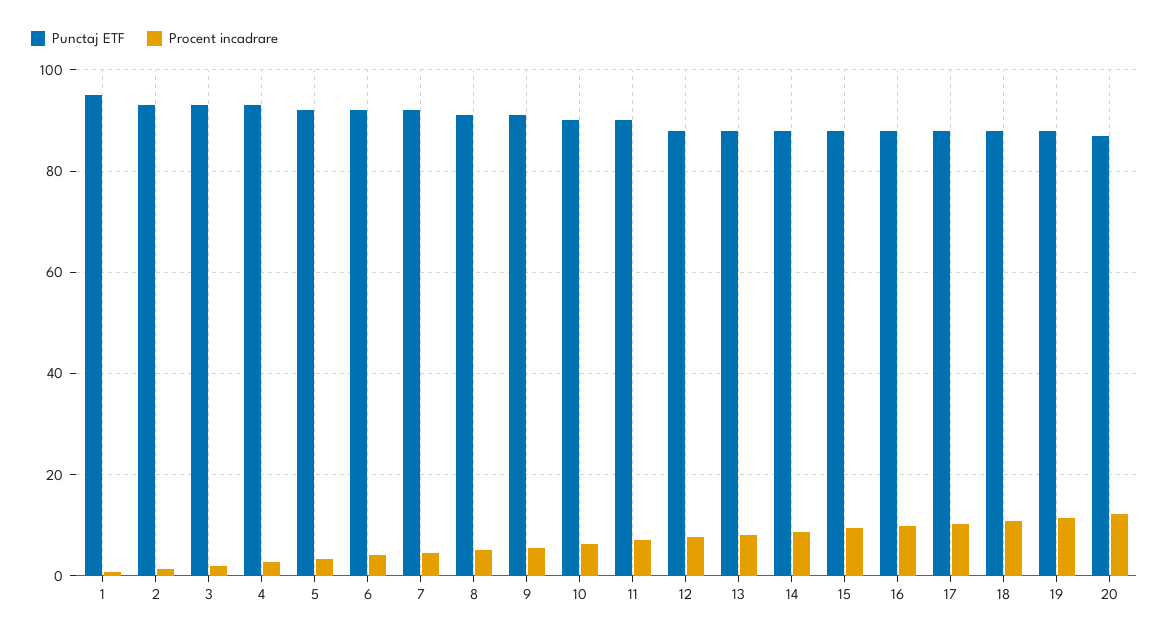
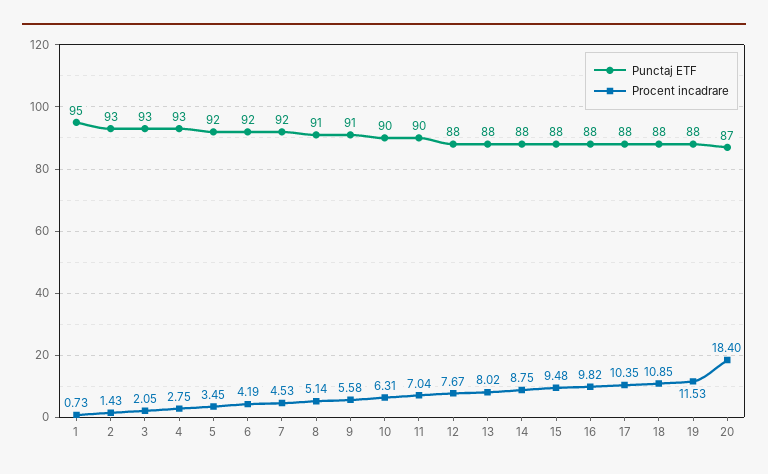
  {
    "Punctaj ETF": {
      "1": 95,
      "2": 93,
      "3": 93,
      "4": 93,
      "5": 92,
      "6": 92,
      "7": 92,
      "8": 91,
      "9": 91,
      "10": 90,
      "11": 90,
      "12": 88,
      "13": 88,
      "14": 88,
      "15": 88,
      "16": 88,
      "17": 88,
      "18": 88,
      "19": 88,
      "20": 87
    },
    "Procent incadrare": {
      "1": 0.73,
      "2": 1.43,
      "3": 2.05,
      "4": 2.75,
      "5": 3.45,
      "6": 4.19,
      "7": 4.53,
      "8": 5.14,
      "9": 5.58,
      "10": 6.31,
      "11": 7.04,
      "12": 7.67,
      "13": 8.02,
      "14": 8.75,
      "15": 9.48,
      "16": 9.82,
      "17": 10.35,
      "18": 10.85,
      "19": 11.53,
-     "20": 12
+     "20": 18.4
    }
  }

